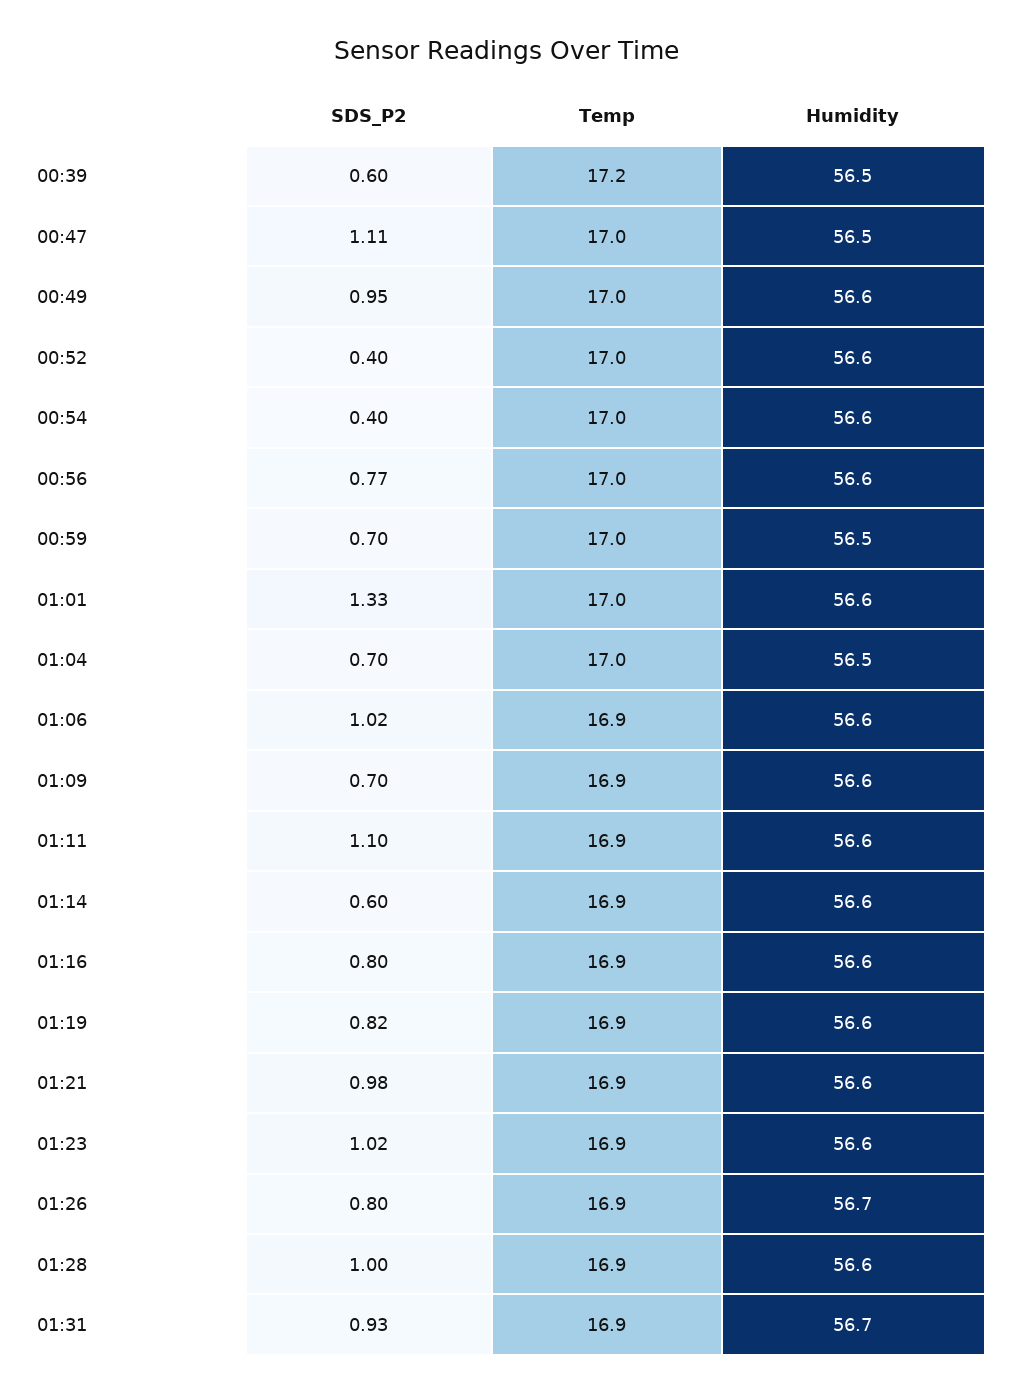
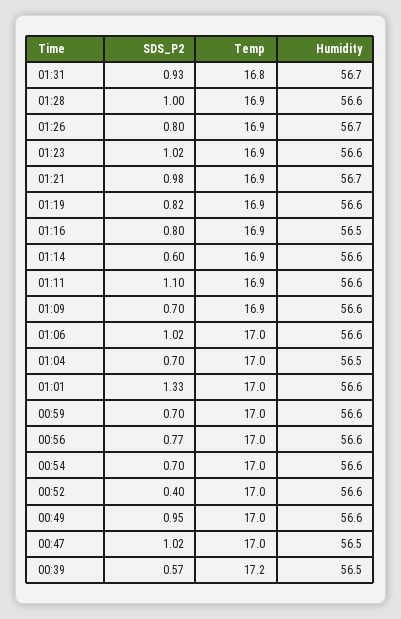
  {
    "SDS_P2": {
-     "00:39": 0.6,
+     "00:39": 0.57,
-     "00:47": 1.11,
+     "00:47": 1.02,
      "00:49": 0.95,
      "00:52": 0.4,
-     "00:54": 0.4,
+     "00:54": 0.7,
      "00:56": 0.77,
      "00:59": 0.7,
      "01:01": 1.33,
      "01:04": 0.7,
      "01:06": 1.02,
      "01:09": 0.7,
      "01:11": 1.1,
      "01:14": 0.6,
      "01:16": 0.8,
      "01:19": 0.82,
      "01:21": 0.98,
      "01:23": 1.02,
      "01:26": 0.8,
      "01:28": 1,
      "01:31": 0.93
    },
    "Temp": {
      "00:39": 17.2,
      "00:47": 17,
      "00:49": 17,
      "00:52": 17,
      "00:54": 17,
      "00:56": 17,
      "00:59": 17,
      "01:01": 17,
      "01:04": 17,
-     "01:06": 16.9,
+     "01:06": 17,
      "01:09": 16.9,
      "01:11": 16.9,
      "01:14": 16.9,
      "01:16": 16.9,
      "01:19": 16.9,
      "01:21": 16.9,
      "01:23": 16.9,
      "01:26": 16.9,
      "01:28": 16.9,
-     "01:31": 16.9
+     "01:31": 16.8
    },
    "Humidity": {
      "00:39": 56.5,
      "00:47": 56.5,
      "00:49": 56.6,
      "00:52": 56.6,
      "00:54": 56.6,
      "00:56": 56.6,
-     "00:59": 56.5,
+     "00:59": 56.6,
      "01:01": 56.6,
      "01:04": 56.5,
      "01:06": 56.6,
      "01:09": 56.6,
      "01:11": 56.6,
      "01:14": 56.6,
-     "01:16": 56.6,
+     "01:16": 56.5,
      "01:19": 56.6,
-     "01:21": 56.6,
+     "01:21": 56.7,
      "01:23": 56.6,
      "01:26": 56.7,
      "01:28": 56.6,
      "01:31": 56.7
    }
  }

